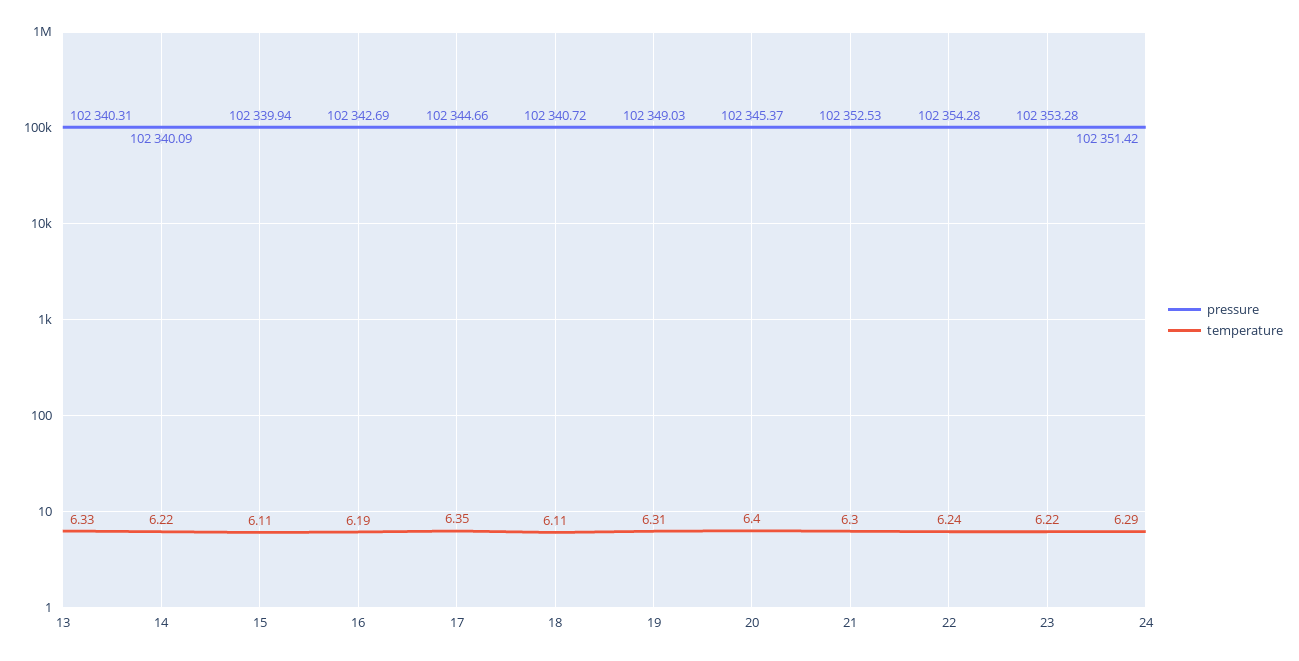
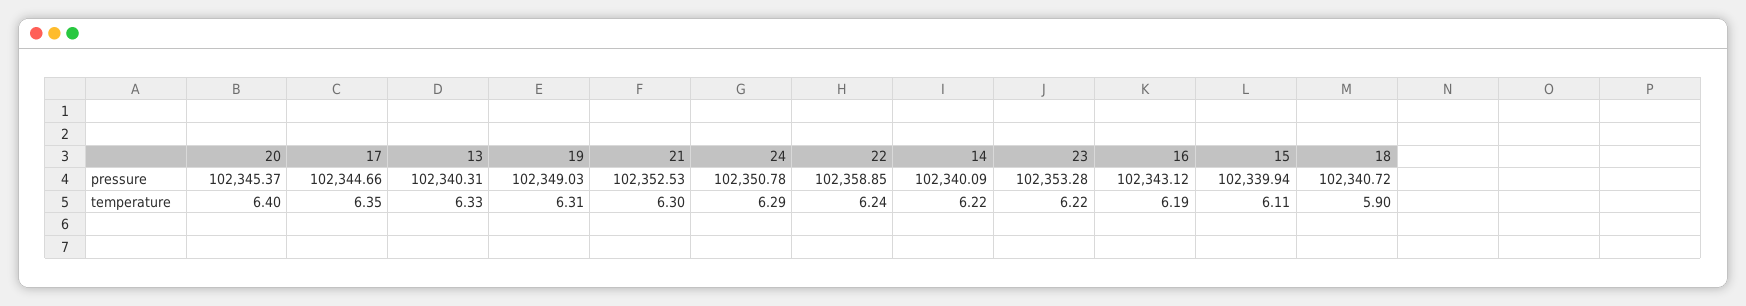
  {
    "pressure": {
      "13": 102340.31,
      "14": 102340.09,
      "15": 102339.94,
-     "16": 102342.69,
+     "16": 102343.12,
      "17": 102344.66,
      "18": 102340.72,
      "19": 102349.03,
      "20": 102345.37,
      "21": 102352.53,
-     "22": 102354.28,
+     "22": 102358.85,
      "23": 102353.28,
-     "24": 102351.42
+     "24": 102350.78
    },
    "temperature": {
      "13": 6.33,
      "14": 6.22,
      "15": 6.11,
      "16": 6.19,
      "17": 6.35,
-     "18": 6.11,
+     "18": 5.9,
      "19": 6.31,
      "20": 6.4,
      "21": 6.3,
      "22": 6.24,
      "23": 6.22,
      "24": 6.29
    }
  }

